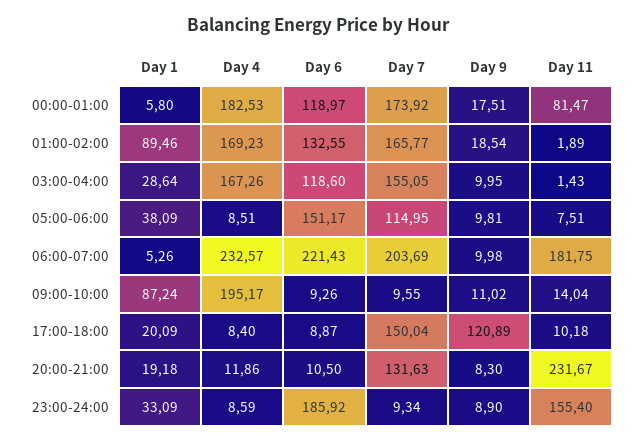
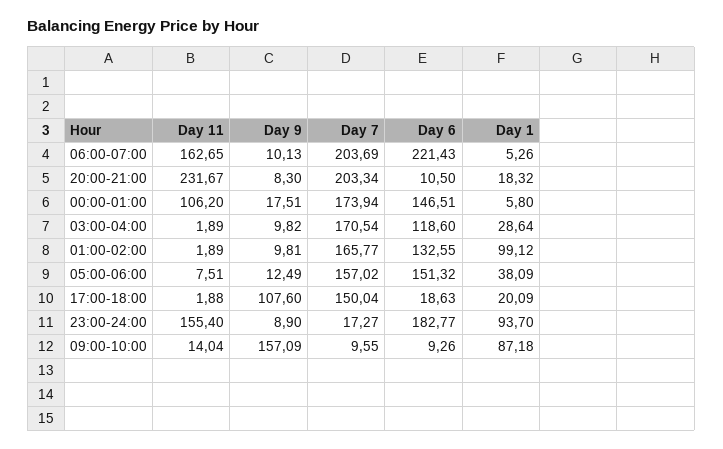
  {
    "Day 1": {
      "00:00-01:00": 5.8,
-     "01:00-02:00": 89.46,
+     "01:00-02:00": 99.12,
      "03:00-04:00": 28.64,
      "05:00-06:00": 38.09,
      "06:00-07:00": 5.26,
-     "09:00-10:00": 87.24,
+     "09:00-10:00": 87.18,
      "17:00-18:00": 20.09,
-     "20:00-21:00": 19.18,
+     "20:00-21:00": 18.32,
-     "23:00-24:00": 33.09
+     "23:00-24:00": 93.7
    },
-   "Day 4": {
-     "00:00-01:00": 182.53,
-     "01:00-02:00": 169.23,
-     "03:00-04:00": 167.26,
-     "05:00-06:00": 8.51,
-     "06:00-07:00": 232.57,
-     "09:00-10:00": 195.17,
-     "17:00-18:00": 8.4,
-     "20:00-21:00": 11.86,
-     "23:00-24:00": 8.59
-   },
    "Day 6": {
-     "00:00-01:00": 118.97,
+     "00:00-01:00": 146.51,
      "01:00-02:00": 132.55,
      "03:00-04:00": 118.6,
-     "05:00-06:00": 151.17,
+     "05:00-06:00": 151.32,
      "06:00-07:00": 221.43,
      "09:00-10:00": 9.26,
-     "17:00-18:00": 8.87,
+     "17:00-18:00": 18.63,
      "20:00-21:00": 10.5,
-     "23:00-24:00": 185.92
+     "23:00-24:00": 182.77
    },
    "Day 7": {
-     "00:00-01:00": 173.92,
+     "00:00-01:00": 173.94,
      "01:00-02:00": 165.77,
-     "03:00-04:00": 155.05,
+     "03:00-04:00": 170.54,
-     "05:00-06:00": 114.95,
+     "05:00-06:00": 157.02,
      "06:00-07:00": 203.69,
      "09:00-10:00": 9.55,
      "17:00-18:00": 150.04,
-     "20:00-21:00": 131.63,
+     "20:00-21:00": 203.34,
-     "23:00-24:00": 9.34
+     "23:00-24:00": 17.27
    },
    "Day 9": {
      "00:00-01:00": 17.51,
-     "01:00-02:00": 18.54,
+     "01:00-02:00": 9.81,
-     "03:00-04:00": 9.95,
+     "03:00-04:00": 9.82,
-     "05:00-06:00": 9.81,
+     "05:00-06:00": 12.49,
-     "06:00-07:00": 9.98,
+     "06:00-07:00": 10.13,
-     "09:00-10:00": 11.02,
+     "09:00-10:00": 157.09,
-     "17:00-18:00": 120.89,
+     "17:00-18:00": 107.6,
      "20:00-21:00": 8.3,
      "23:00-24:00": 8.9
    },
    "Day 11": {
-     "00:00-01:00": 81.47,
+     "00:00-01:00": 106.2,
      "01:00-02:00": 1.89,
-     "03:00-04:00": 1.43,
+     "03:00-04:00": 1.89,
      "05:00-06:00": 7.51,
-     "06:00-07:00": 181.75,
+     "06:00-07:00": 162.65,
      "09:00-10:00": 14.04,
-     "17:00-18:00": 10.18,
+     "17:00-18:00": 1.88,
      "20:00-21:00": 231.67,
      "23:00-24:00": 155.4
    }
  }

